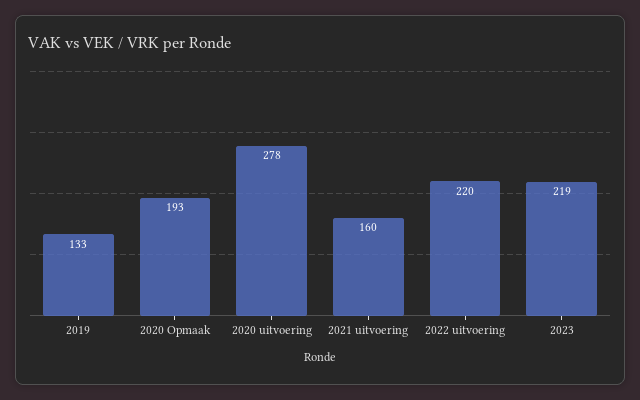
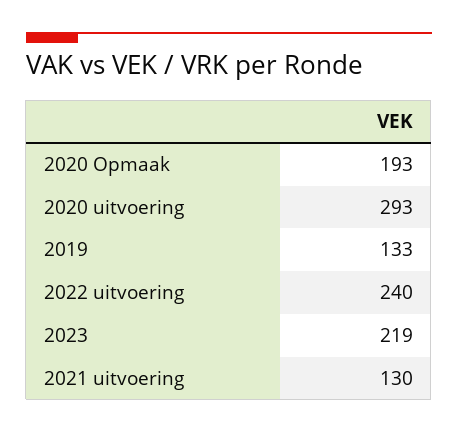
  {
    "2019": 133,
    "2020 Opmaak": 193,
-   "2020 uitvoering": 278,
+   "2020 uitvoering": 293,
-   "2021 uitvoering": 160,
+   "2021 uitvoering": 130,
-   "2022 uitvoering": 220,
+   "2022 uitvoering": 240,
    "2023": 219
  }

